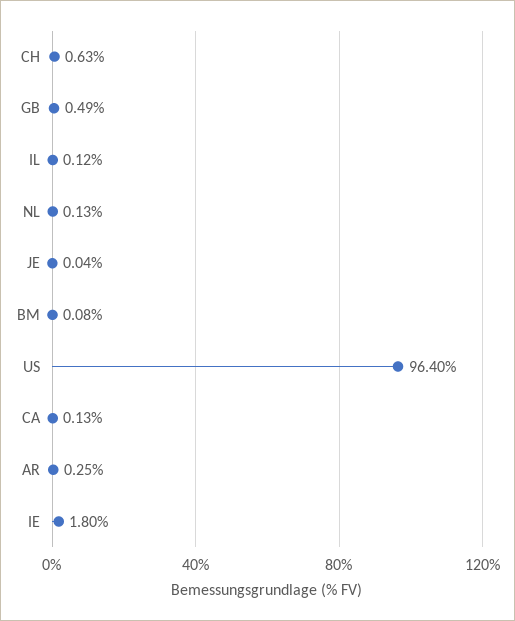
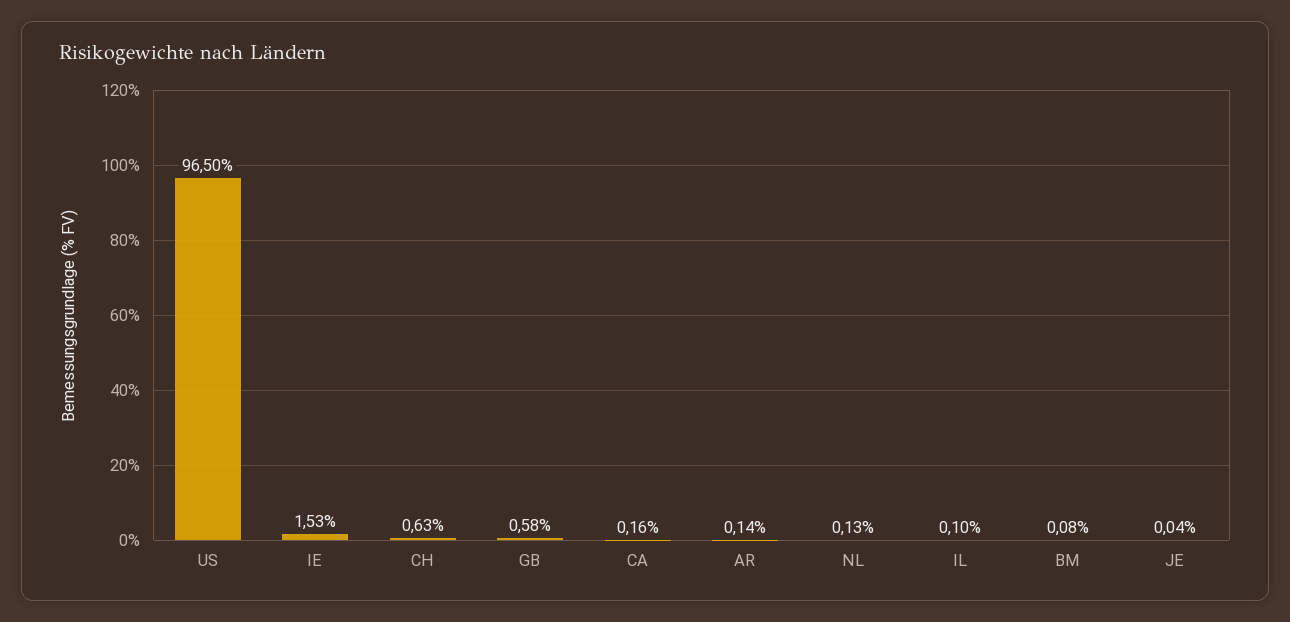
  {
    "CH": 0.63,
-   "GB": 0.49,
+   "GB": 0.58,
-   "IL": 0.12,
+   "IL": 0.1,
    "NL": 0.13,
    "JE": 0.04,
    "BM": 0.08,
-   "US": 96.4,
+   "US": 96.5,
-   "CA": 0.13,
+   "CA": 0.16,
-   "AR": 0.25,
+   "AR": 0.14,
-   "IE": 1.8
+   "IE": 1.53
  }

